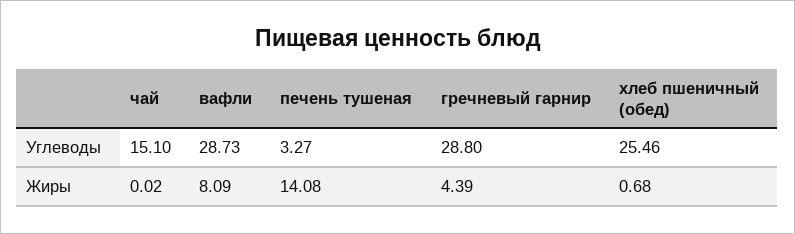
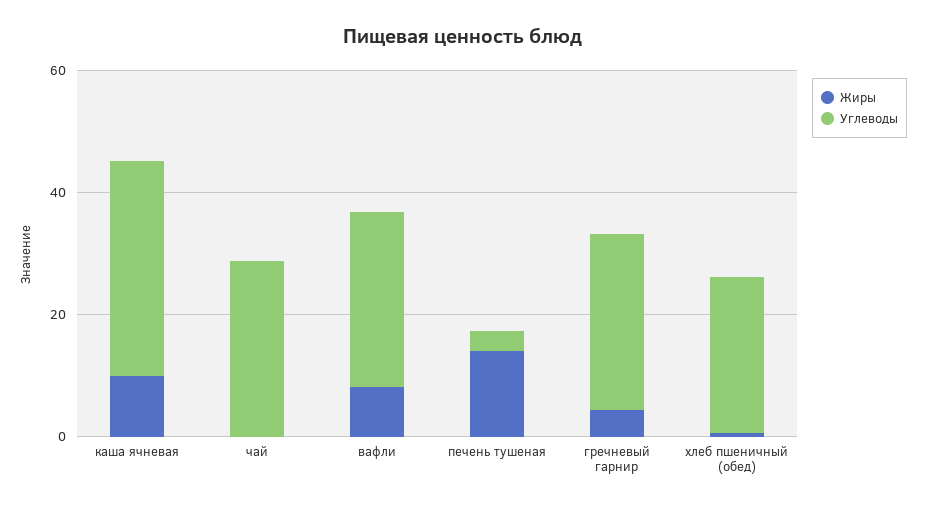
  {
    "Углеводы": {
-     "чай": 15.1,
+     "чай": 30,
      "вафли": 28.73,
      "печень тушеная": 3.27,
      "гречневый гарнир": 28.8,
-     "хлеб пшеничный (обед)": 25.46
+     "хлеб пшеничный (обед)": 25.46,
+     "каша ячневая": 35
    },
    "Жиры": {
      "чай": 0.02,
      "вафли": 8.09,
      "печень тушеная": 14.08,
      "гречневый гарнир": 4.39,
-     "хлеб пшеничный (обед)": 0.68
+     "хлеб пшеничный (обед)": 0.68,
+     "каша ячневая": 10
    }
  }

